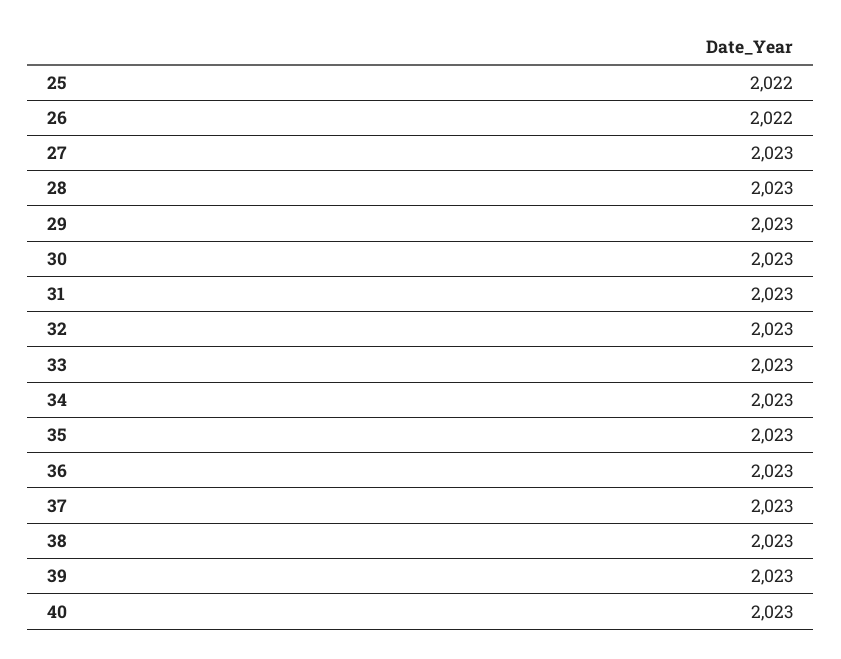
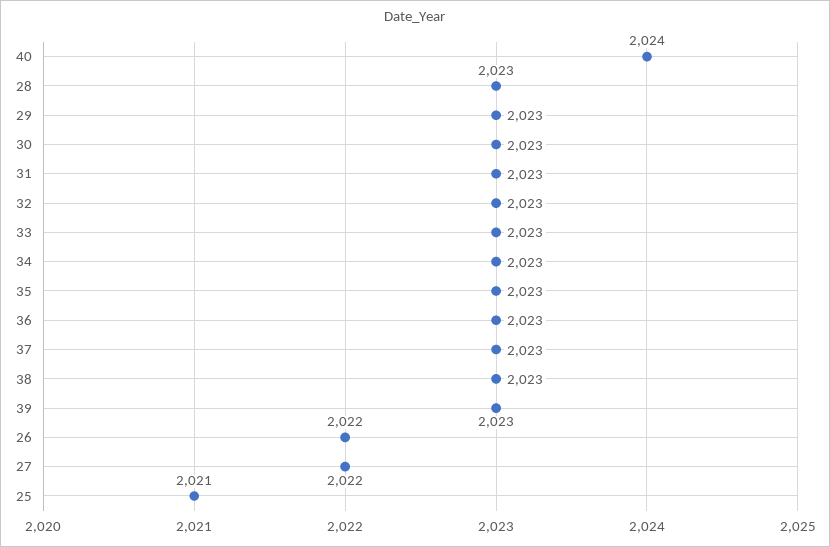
  {
-   "25": 2022,
+   "25": 2021,
    "26": 2022,
-   "27": 2023,
+   "27": 2022,
    "28": 2023,
    "29": 2023,
    "30": 2023,
    "31": 2023,
    "32": 2023,
    "33": 2023,
    "34": 2023,
    "35": 2023,
    "36": 2023,
    "37": 2023,
    "38": 2023,
    "39": 2023,
-   "40": 2023
+   "40": 2024
  }

